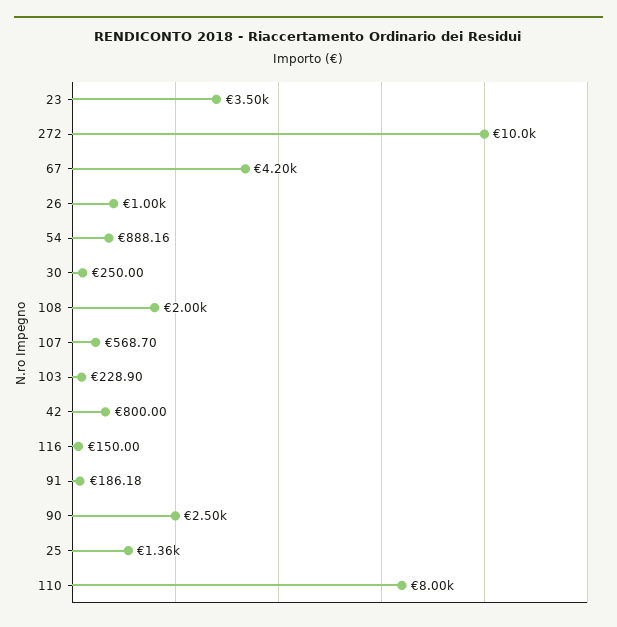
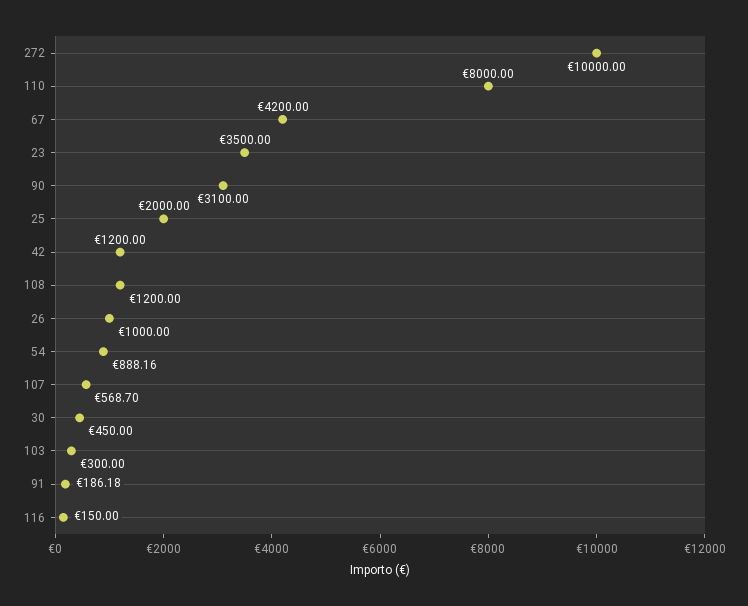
  {
    "23": 3500,
    "272": 10000,
    "67": 4200,
    "26": 1000,
    "54": 888.16,
-   "30": 250,
+   "30": 450,
-   "108": 2000,
+   "108": 1200,
    "107": 568.7,
-   "103": 228.9,
+   "103": 300,
-   "42": 800,
+   "42": 1200,
    "116": 150,
    "91": 186.18,
-   "90": 2500,
+   "90": 3100,
-   "25": 1360,
+   "25": 2000,
    "110": 8000
  }

